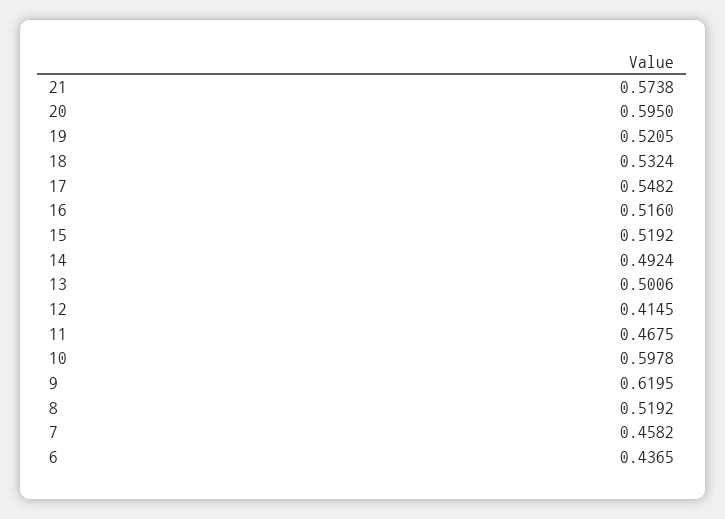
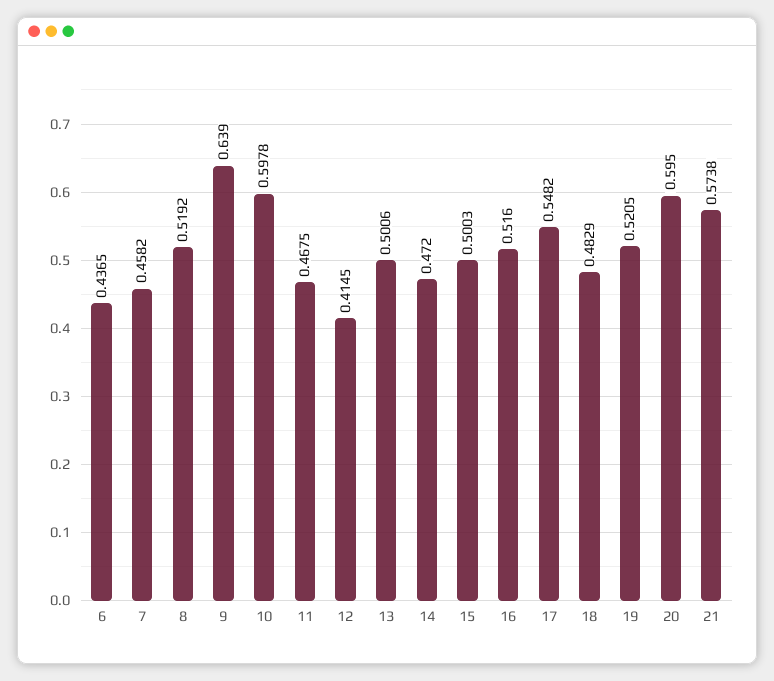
  {
    "21": 0.5738,
    "20": 0.595,
    "19": 0.5205,
-   "18": 0.5324,
+   "18": 0.4829,
    "17": 0.5482,
    "16": 0.516,
-   "15": 0.5192,
+   "15": 0.5003,
-   "14": 0.4924,
+   "14": 0.472,
    "13": 0.5006,
    "12": 0.4145,
    "11": 0.4675,
    "10": 0.5978,
-   "9": 0.6195,
+   "9": 0.639,
    "8": 0.5192,
    "7": 0.4582,
    "6": 0.4365
  }

